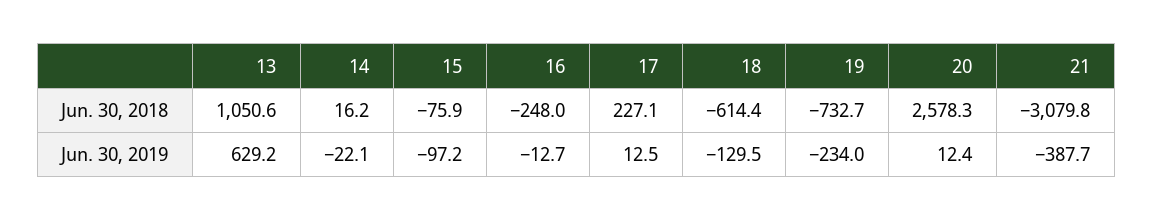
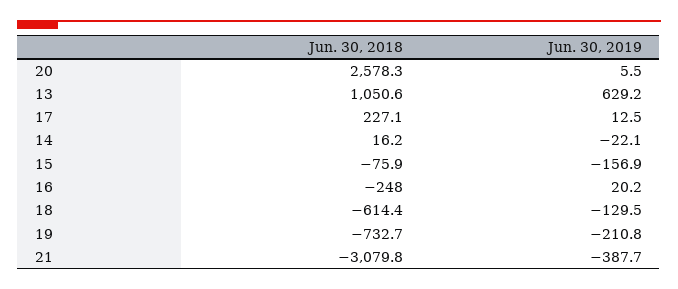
  {
    "13": {
      "Jun. 30, 2018": 1050.6,
      "Jun. 30, 2019": 629.2
    },
    "14": {
      "Jun. 30, 2018": 16.2,
      "Jun. 30, 2019": -22.1
    },
    "15": {
      "Jun. 30, 2018": -75.9,
-     "Jun. 30, 2019": -97.2
+     "Jun. 30, 2019": -156.9
    },
    "16": {
      "Jun. 30, 2018": -248,
-     "Jun. 30, 2019": -12.7
+     "Jun. 30, 2019": 20.2
    },
    "17": {
      "Jun. 30, 2018": 227.1,
      "Jun. 30, 2019": 12.5
    },
    "18": {
      "Jun. 30, 2018": -614.4,
      "Jun. 30, 2019": -129.5
    },
    "19": {
      "Jun. 30, 2018": -732.7,
-     "Jun. 30, 2019": -234
+     "Jun. 30, 2019": -210.8
    },
    "20": {
      "Jun. 30, 2018": 2578.3,
-     "Jun. 30, 2019": 12.4
+     "Jun. 30, 2019": 5.5
    },
    "21": {
      "Jun. 30, 2018": -3079.8,
      "Jun. 30, 2019": -387.7
    }
  }

